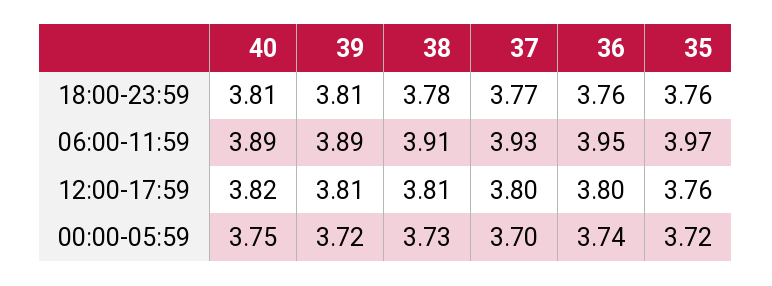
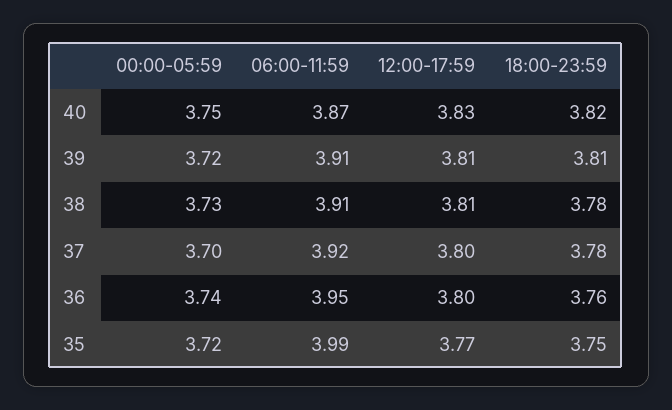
  {
    "40": {
-     "18:00-23:59": 3.81,
+     "18:00-23:59": 3.82,
-     "06:00-11:59": 3.89,
+     "06:00-11:59": 3.87,
-     "12:00-17:59": 3.82,
+     "12:00-17:59": 3.83,
      "00:00-05:59": 3.75
    },
    "39": {
      "18:00-23:59": 3.81,
-     "06:00-11:59": 3.89,
+     "06:00-11:59": 3.91,
      "12:00-17:59": 3.81,
      "00:00-05:59": 3.72
    },
    "38": {
      "18:00-23:59": 3.78,
      "06:00-11:59": 3.91,
      "12:00-17:59": 3.81,
      "00:00-05:59": 3.73
    },
    "37": {
-     "18:00-23:59": 3.77,
+     "18:00-23:59": 3.78,
-     "06:00-11:59": 3.93,
+     "06:00-11:59": 3.92,
      "12:00-17:59": 3.8,
      "00:00-05:59": 3.7
    },
    "36": {
      "18:00-23:59": 3.76,
      "06:00-11:59": 3.95,
      "12:00-17:59": 3.8,
      "00:00-05:59": 3.74
    },
    "35": {
-     "18:00-23:59": 3.76,
+     "18:00-23:59": 3.75,
-     "06:00-11:59": 3.97,
+     "06:00-11:59": 3.99,
-     "12:00-17:59": 3.76,
+     "12:00-17:59": 3.77,
      "00:00-05:59": 3.72
    }
  }

